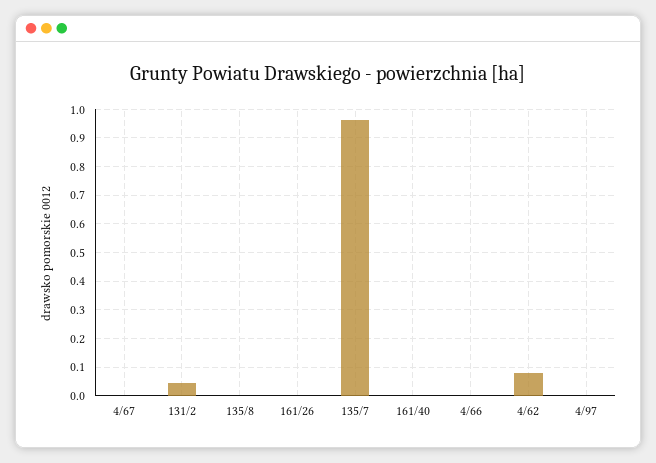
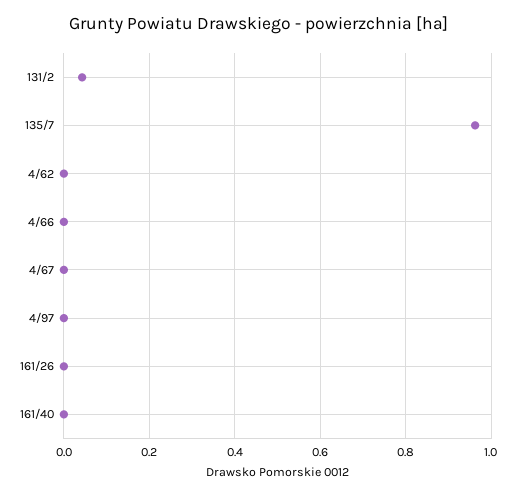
  {
    "4/67": 0,
    "131/2": 0.04,
-   "135/8": 0,
    "161/26": 0,
    "135/7": 0.96,
    "161/40": 0,
    "4/66": 0,
-   "4/62": 0.075,
+   "4/62": 0,
    "4/97": 0
  }

